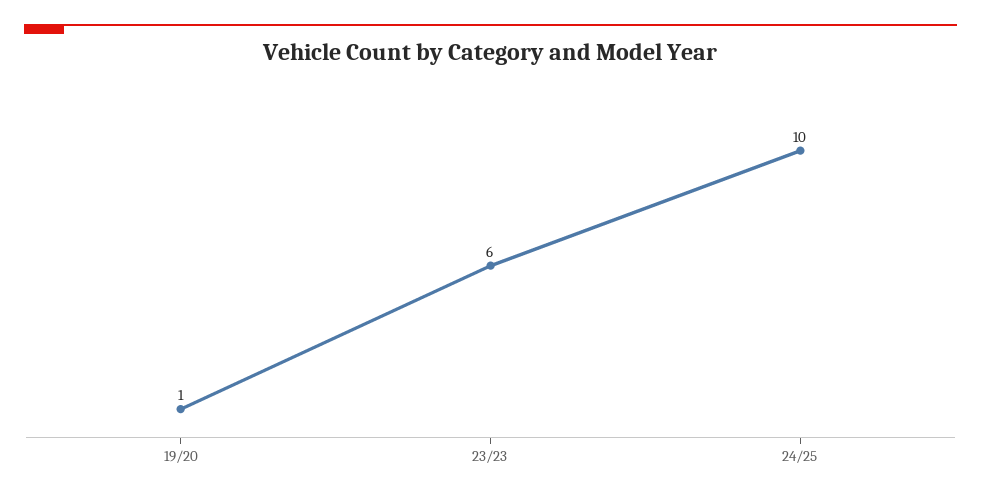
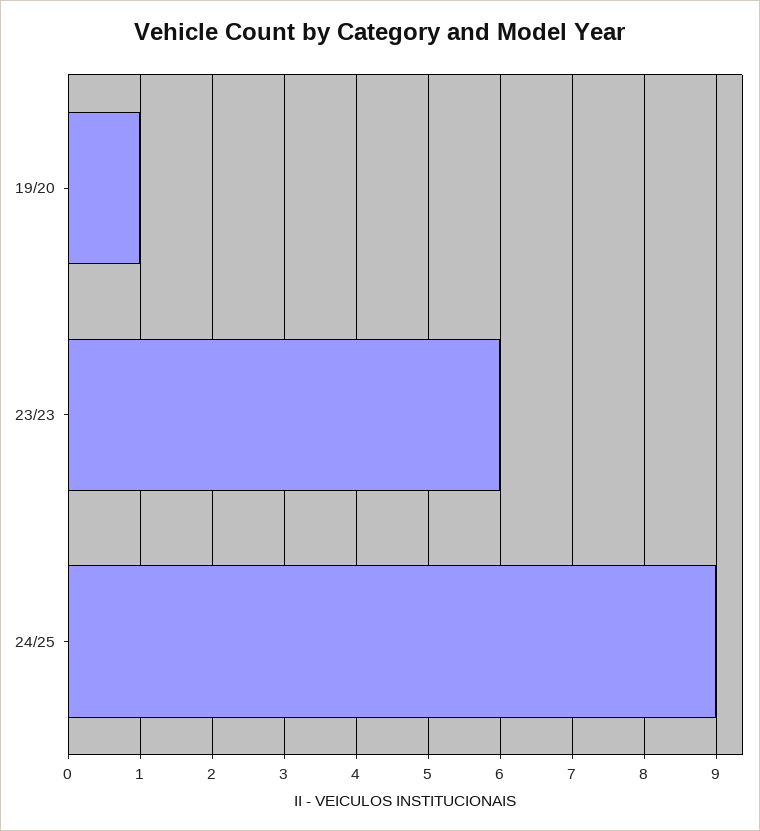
  {
    "19/20": 1,
    "23/23": 6,
-   "24/25": 10
+   "24/25": 9
  }

